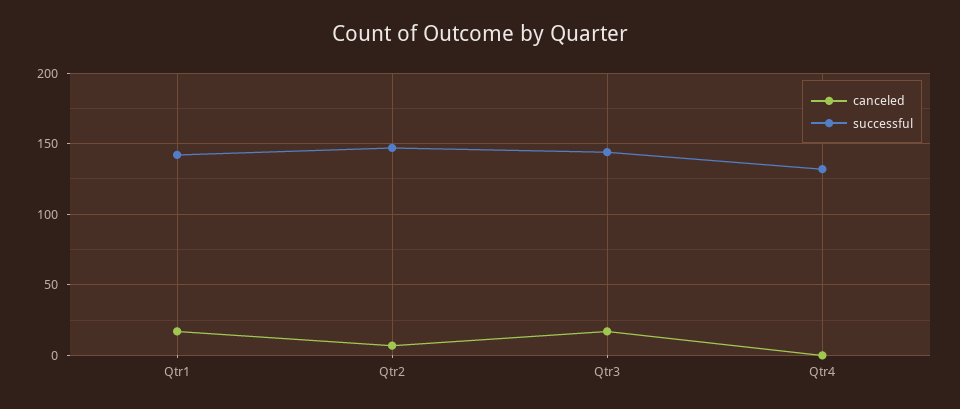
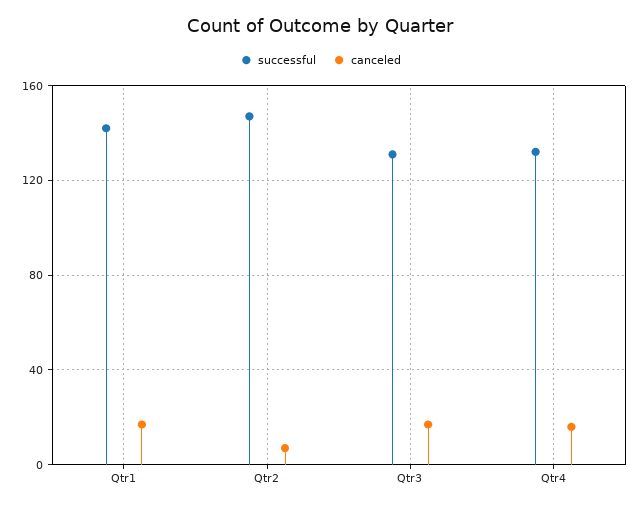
  {
    "canceled": {
      "Qtr1": 15,
      "Qtr2": 5,
      "Qtr3": 15,
-     "Qtr4": 0
+     "Qtr4": 15
    },
    "successful": {
      "Qtr1": 140,
      "Qtr2": 145,
-     "Qtr3": 145,
+     "Qtr3": 130,
      "Qtr4": 130
    }
  }

